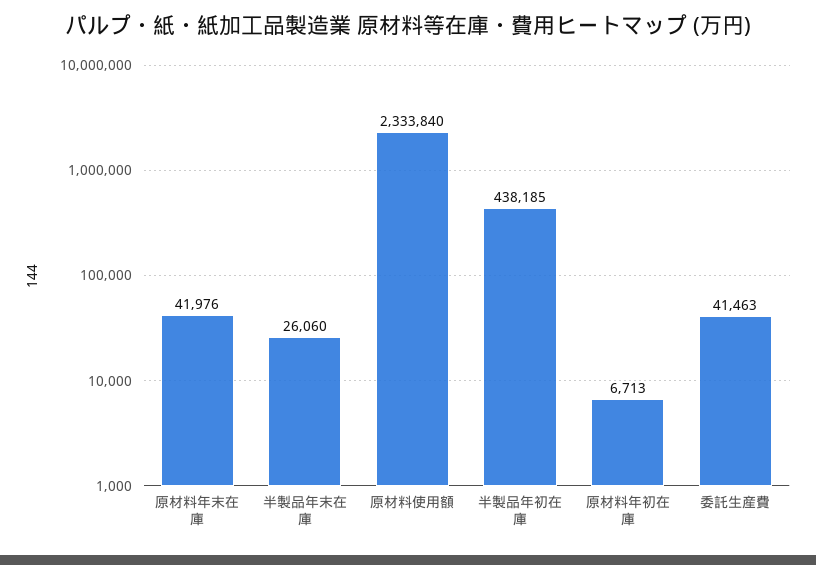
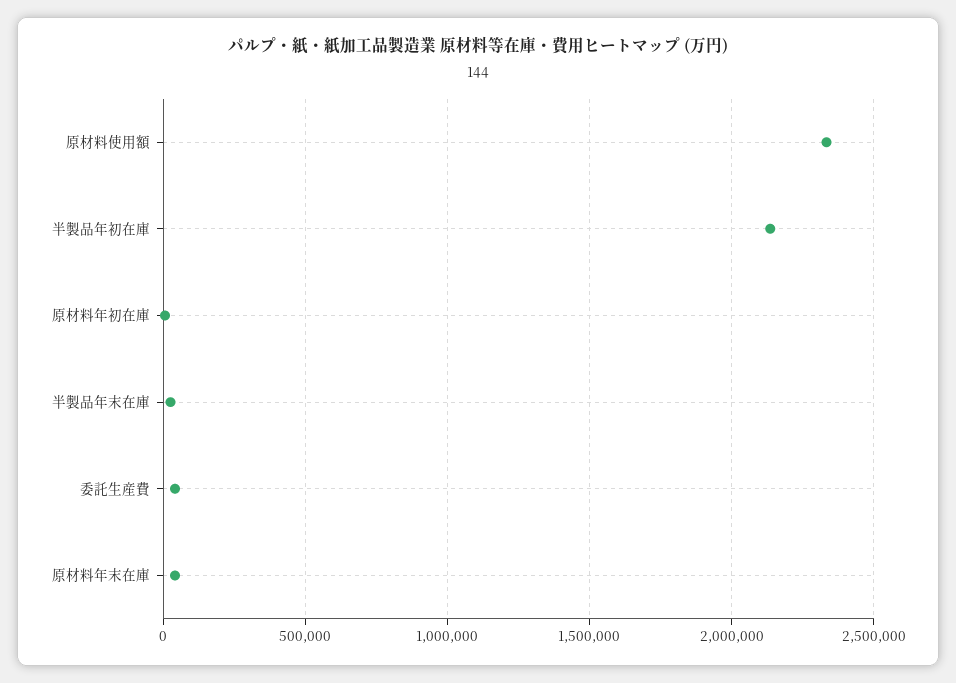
  {
    "原材料年末在庫": 41976,
    "半製品年末在庫": 26060,
    "原材料使用額": 2333840,
-   "半製品年初在庫": 438185,
+   "半製品年初在庫": 2150000,
    "原材料年初在庫": 6713,
    "委託生産費": 41463
  }

